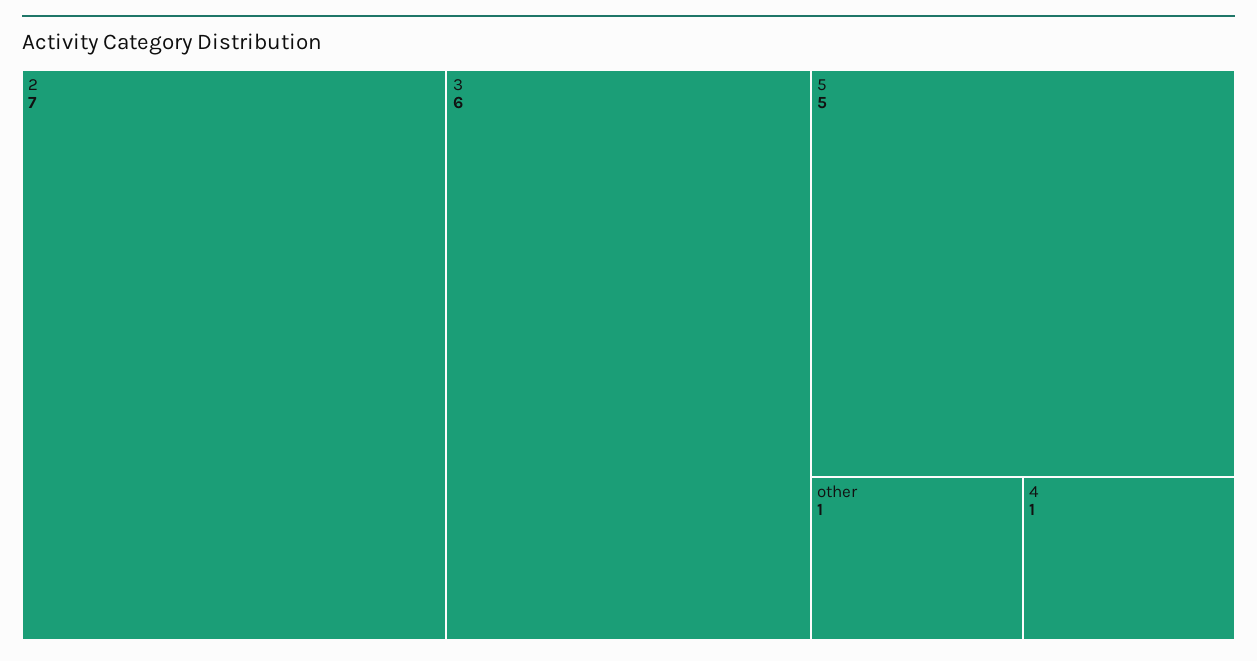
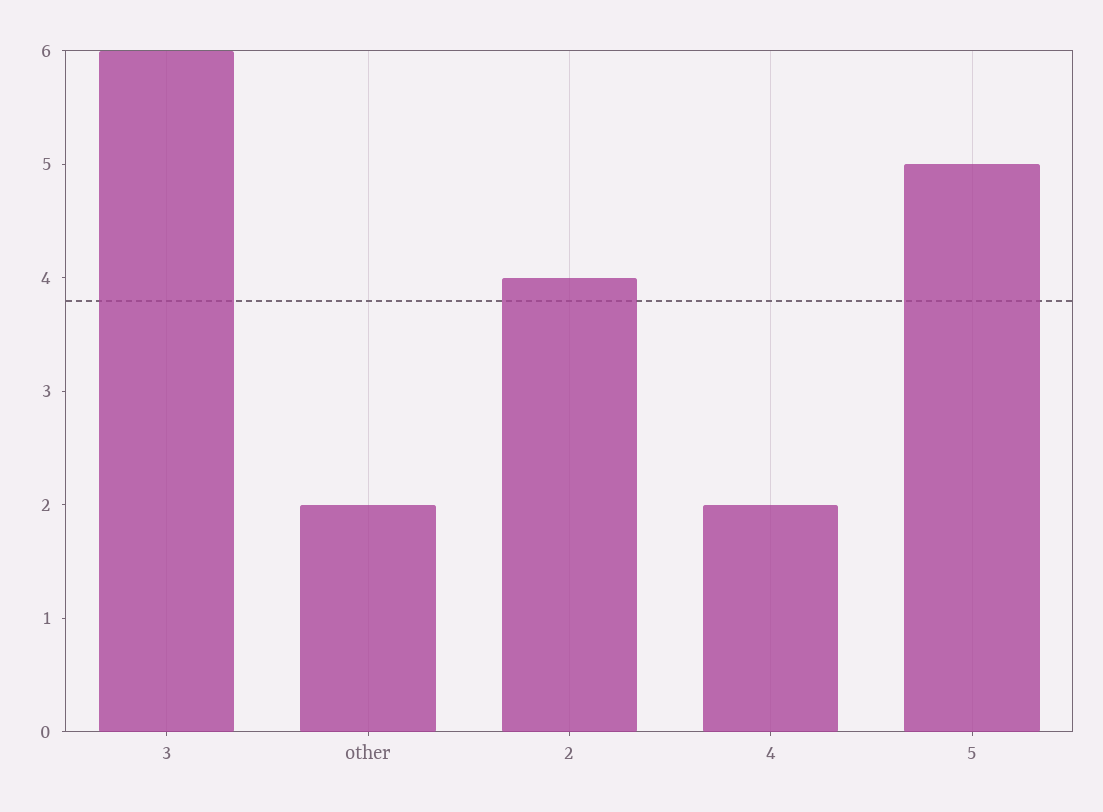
  {
-   "2": 7,
+   "2": 4,
    "3": 6,
    "5": 5,
-   "other": 1,
+   "other": 2,
-   "4": 1
+   "4": 2
  }

